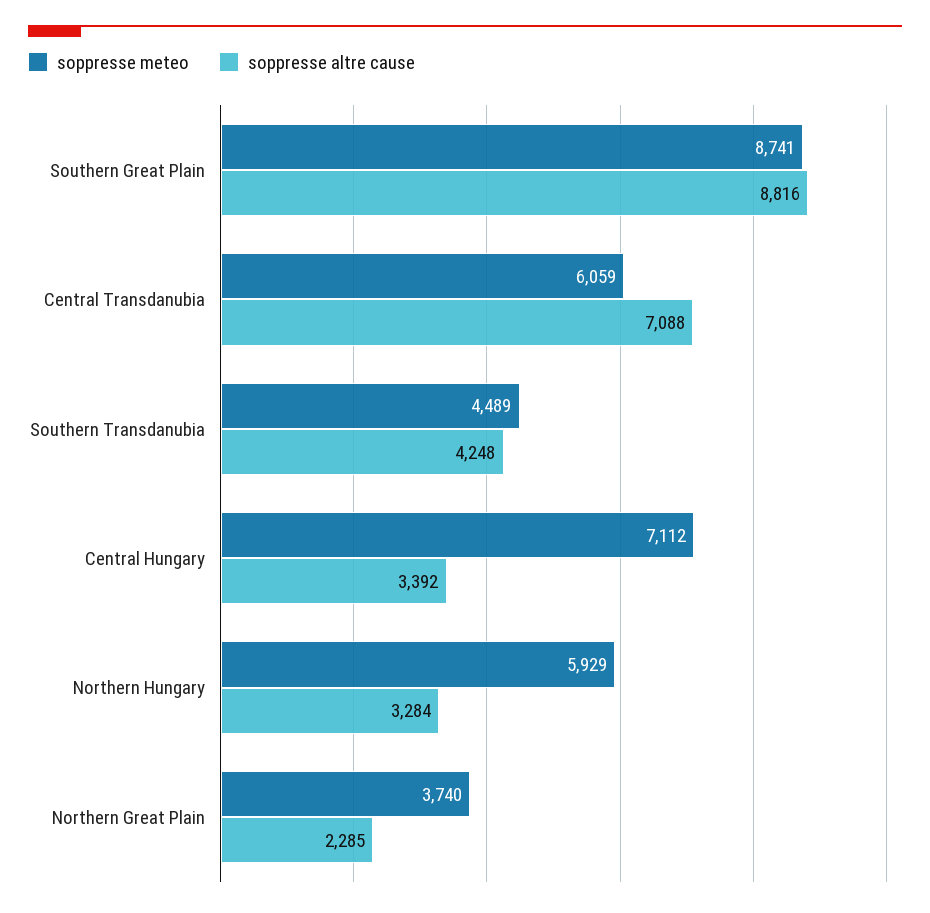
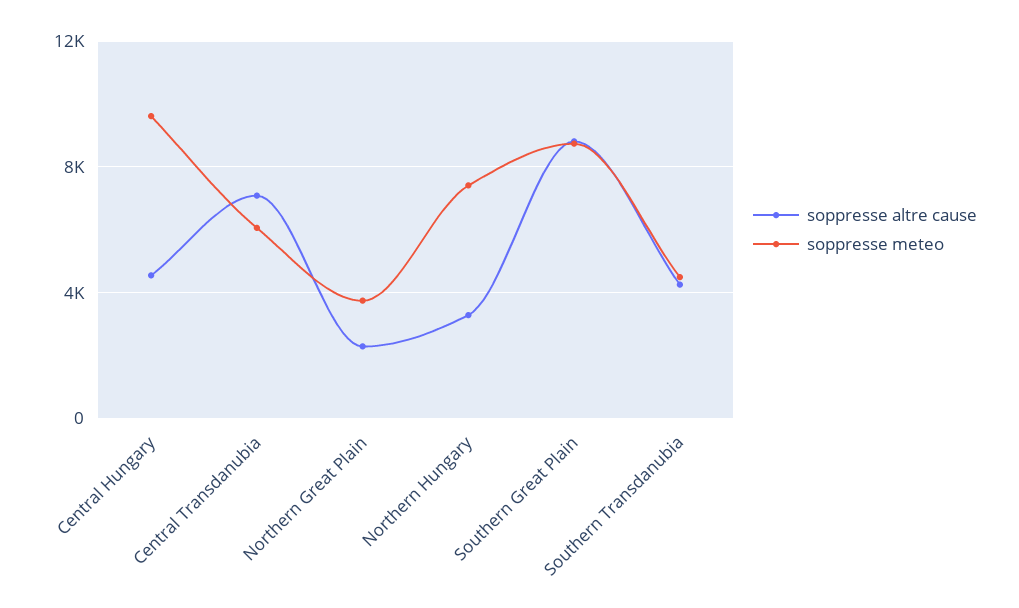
  {
    "soppresse meteo": {
      "Southern Great Plain": 8741,
      "Central Transdanubia": 6059,
      "Southern Transdanubia": 4489,
-     "Central Hungary": 7112,
+     "Central Hungary": 9500,
-     "Northern Hungary": 5929,
+     "Northern Hungary": 7500,
      "Northern Great Plain": 3740
    },
    "soppresse altre cause": {
      "Southern Great Plain": 8816,
      "Central Transdanubia": 7088,
      "Southern Transdanubia": 4248,
-     "Central Hungary": 3392,
+     "Central Hungary": 4500,
      "Northern Hungary": 3284,
      "Northern Great Plain": 2285
    }
  }

